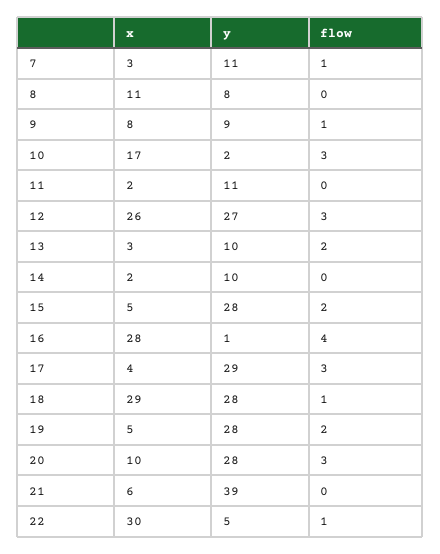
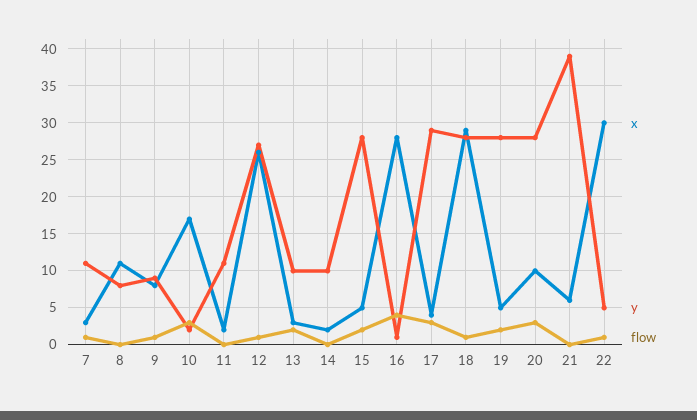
  {
    "x": {
      "7": 3,
      "8": 11,
      "9": 8,
      "10": 17,
      "11": 2,
      "12": 26,
      "13": 3,
      "14": 2,
      "15": 5,
      "16": 28,
      "17": 4,
      "18": 29,
      "19": 5,
      "20": 10,
      "21": 6,
      "22": 30
    },
    "y": {
      "7": 11,
      "8": 8,
      "9": 9,
      "10": 2,
      "11": 11,
      "12": 27,
      "13": 10,
      "14": 10,
      "15": 28,
      "16": 1,
      "17": 29,
      "18": 28,
      "19": 28,
      "20": 28,
      "21": 39,
      "22": 5
    },
    "flow": {
      "7": 1,
      "8": 0,
      "9": 1,
      "10": 3,
      "11": 0,
-     "12": 3,
+     "12": 1,
      "13": 2,
      "14": 0,
      "15": 2,
      "16": 4,
      "17": 3,
      "18": 1,
      "19": 2,
      "20": 3,
      "21": 0,
      "22": 1
    }
  }

